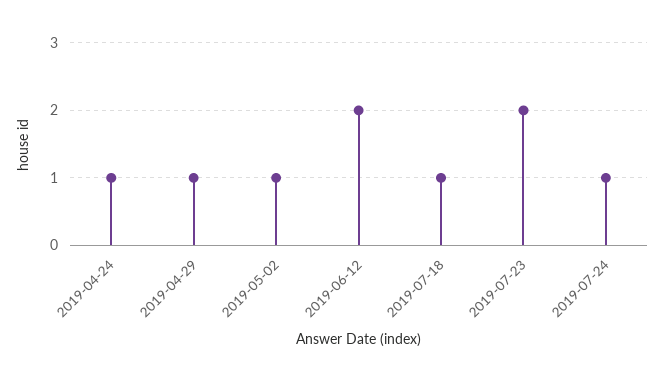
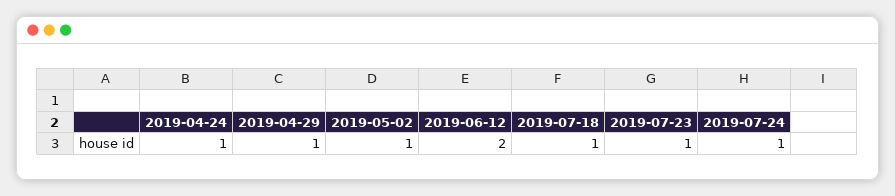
  {
    "2019-04-24": 1,
    "2019-04-29": 1,
    "2019-05-02": 1,
    "2019-06-12": 2,
    "2019-07-18": 1,
-   "2019-07-23": 2,
+   "2019-07-23": 1,
    "2019-07-24": 1
  }

